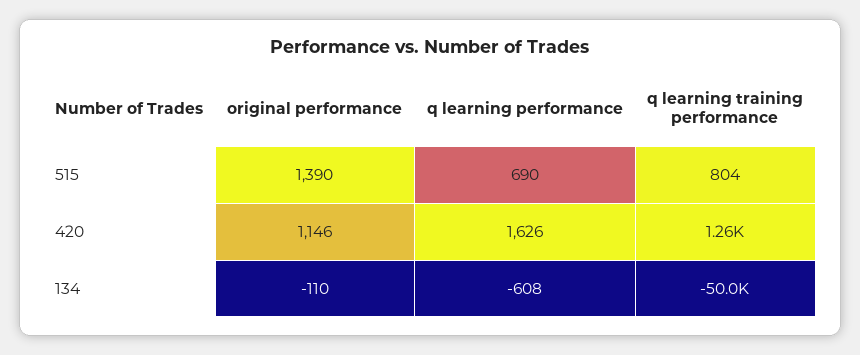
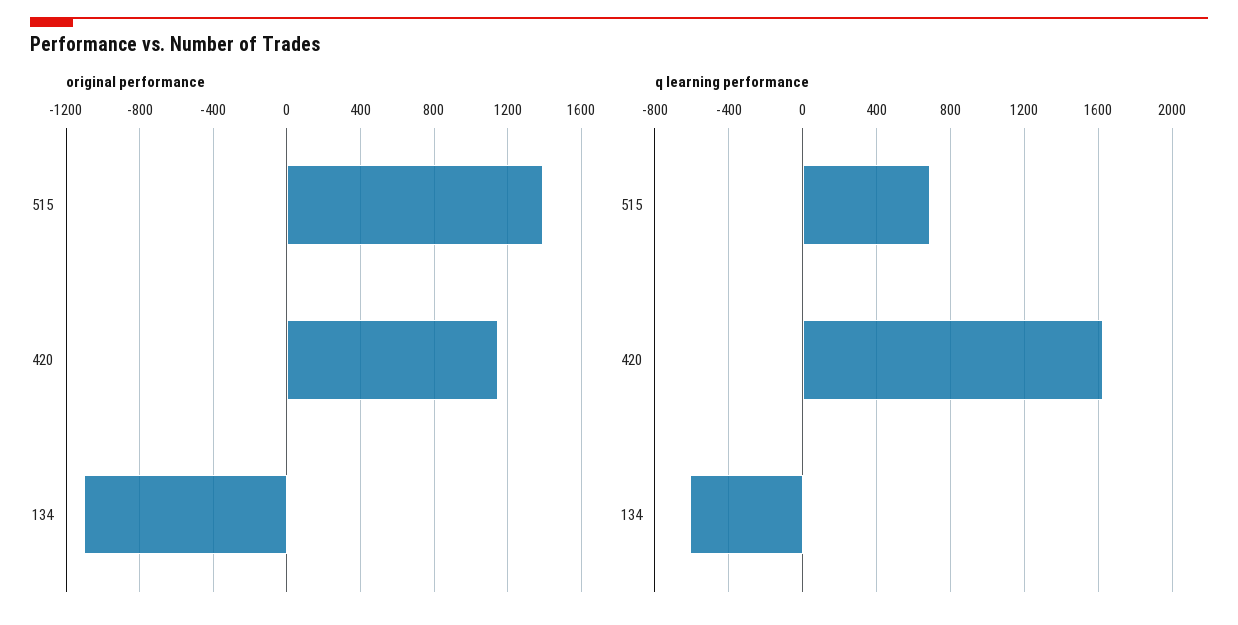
  {
    "original performance": {
      "515": 1390,
      "420": 1146,
-     "134": -110
+     "134": -1100
    },
    "q learning performance": {
      "515": 690,
      "420": 1626,
      "134": -608
-   },
+   }
-   "q learning training performance": {
-     "515": 804,
-     "420": 1260,
-     "134": -50000
-   }
  }

